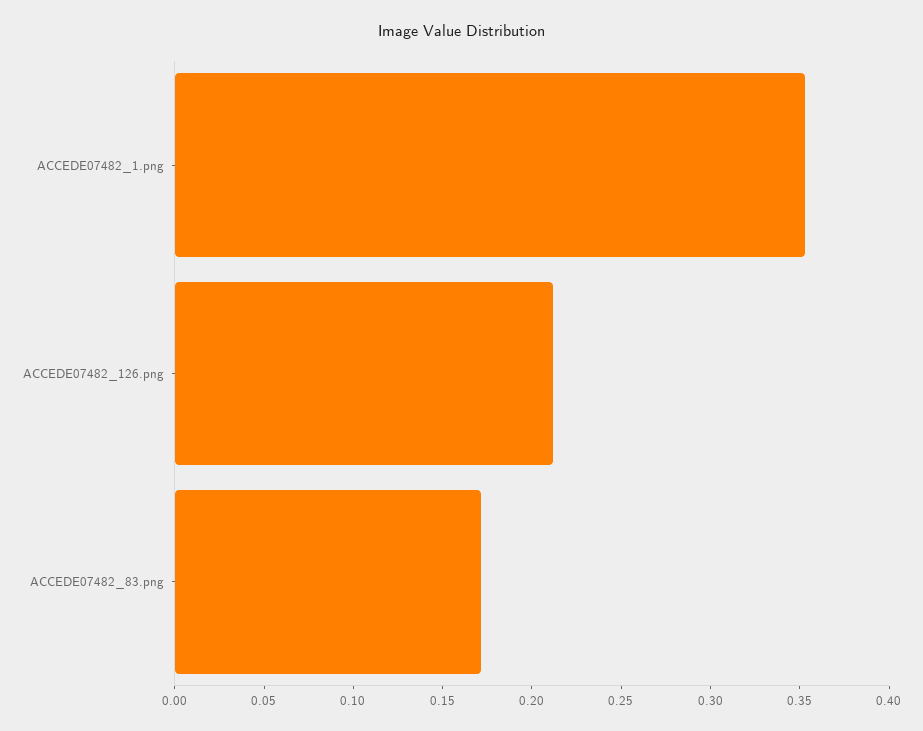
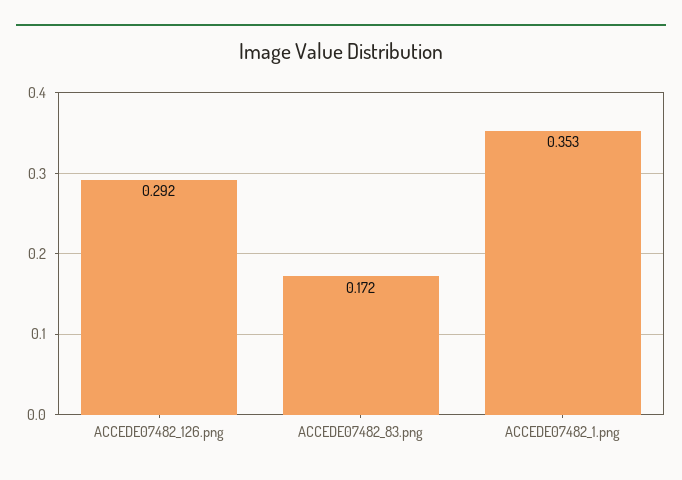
  {
    "ACCEDE07482_1.png": 0.353,
-   "ACCEDE07482_126.png": 0.21,
+   "ACCEDE07482_126.png": 0.292,
    "ACCEDE07482_83.png": 0.172
  }

